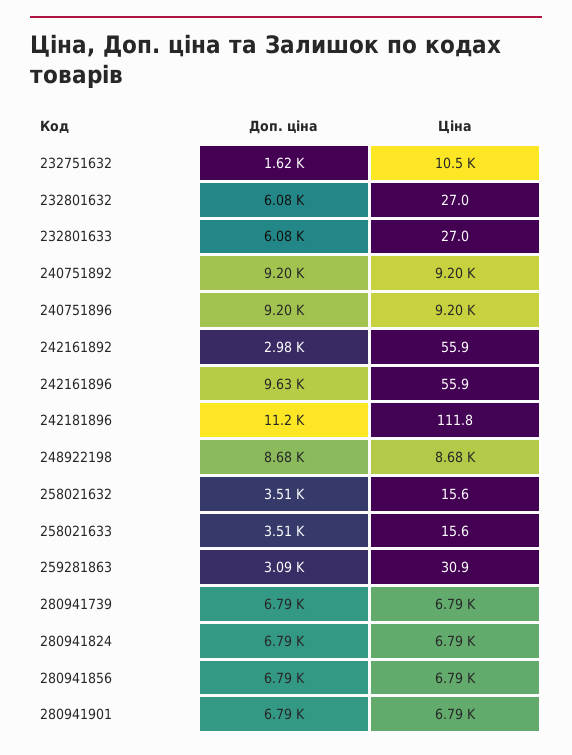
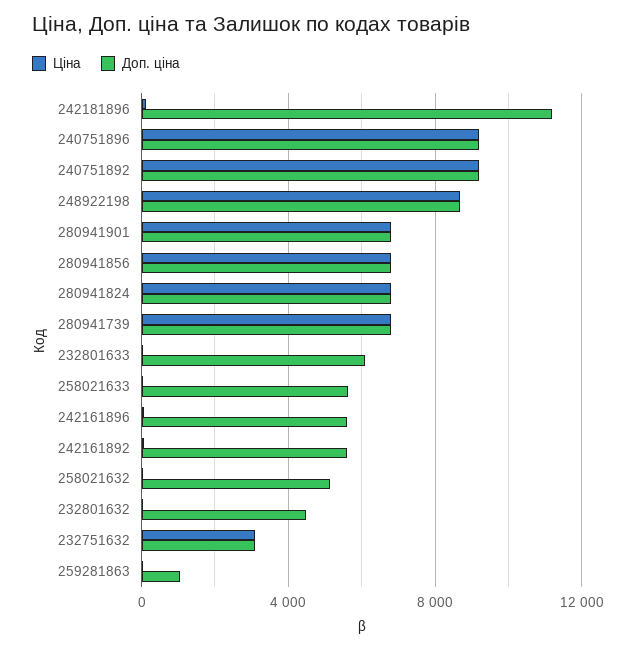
  {
    "Доп. ціна": {
-     "232751632": 1620,
+     "232751632": 3000,
-     "232801632": 6080,
+     "232801632": 4500,
      "232801633": 6080,
      "240751892": 9200,
      "240751896": 9200,
-     "242161892": 2980,
+     "242161892": 5500,
-     "242161896": 9630,
+     "242161896": 5500,
      "242181896": 11200,
      "248922198": 8680,
-     "258021632": 3510,
+     "258021632": 5000,
-     "258021633": 3510,
+     "258021633": 5500,
-     "259281863": 3090,
+     "259281863": 1000,
      "280941739": 6790,
      "280941824": 6790,
      "280941856": 6790,
      "280941901": 6790
    },
    "Ціна": {
-     "232751632": 10500,
+     "232751632": 3000,
      "232801632": 27,
      "232801633": 27,
      "240751892": 9200,
      "240751896": 9200,
      "242161892": 55.9,
      "242161896": 55.9,
      "242181896": 111.8,
      "248922198": 8680,
      "258021632": 15.6,
      "258021633": 15.6,
      "259281863": 30.9,
      "280941739": 6790,
      "280941824": 6790,
      "280941856": 6790,
      "280941901": 6790
    }
  }

